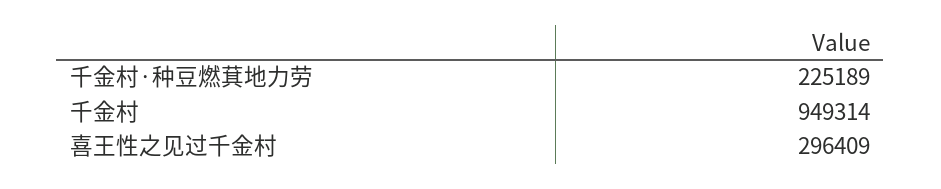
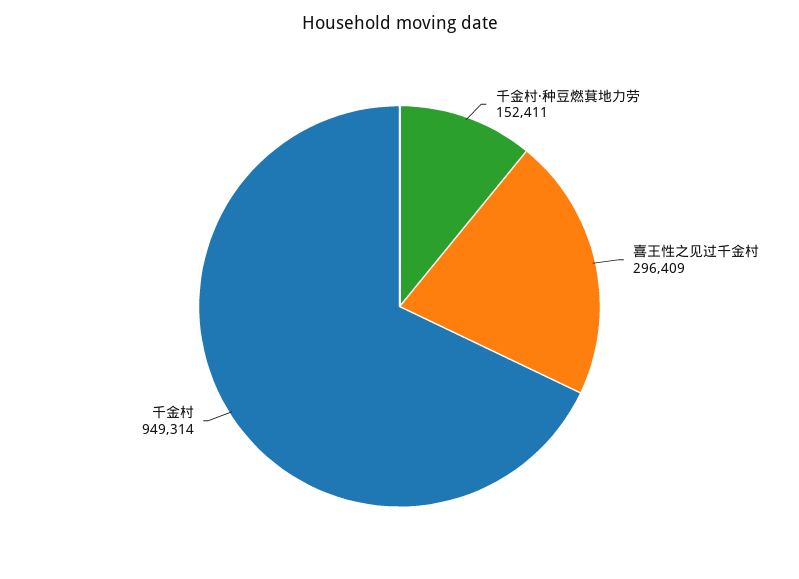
  {
-   "千金村·种豆燃萁地力劳": 225189,
+   "千金村·种豆燃萁地力劳": 152411,
    "千金村": 949314,
    "喜王性之见过千金村": 296409
  }

